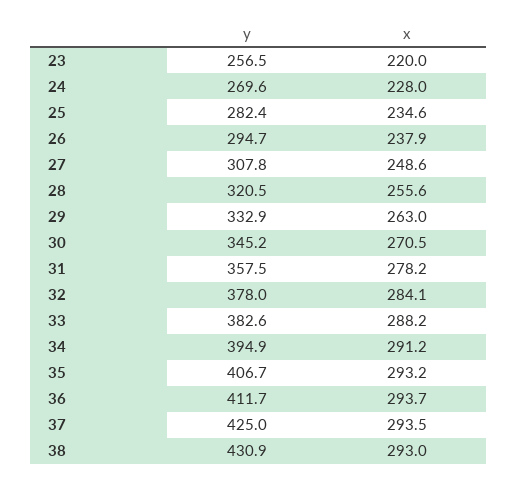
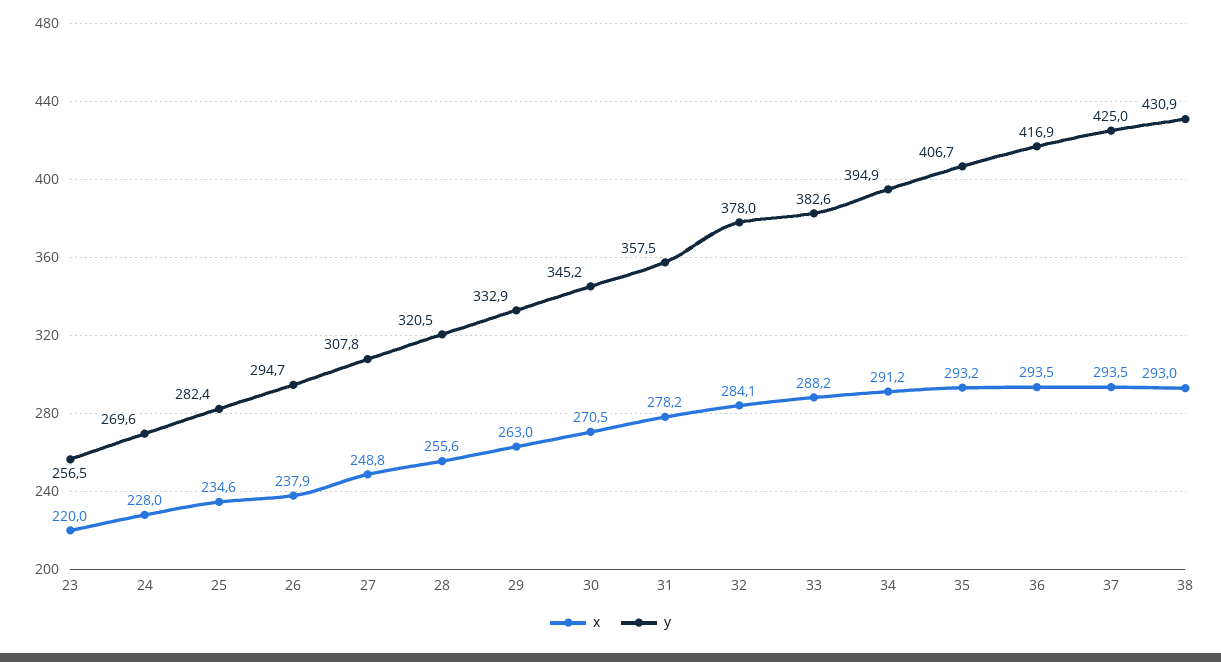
  {
    "y": {
      "23": 256.5,
      "24": 269.6,
      "25": 282.4,
      "26": 294.7,
      "27": 307.8,
      "28": 320.5,
      "29": 332.9,
      "30": 345.2,
      "31": 357.5,
      "32": 378,
      "33": 382.6,
      "34": 394.9,
      "35": 406.7,
-     "36": 411.7,
+     "36": 416.9,
      "37": 425,
      "38": 430.9
    },
    "x": {
      "23": 220,
      "24": 228,
      "25": 234.6,
      "26": 237.9,
-     "27": 248.6,
+     "27": 248.8,
      "28": 255.6,
      "29": 263,
      "30": 270.5,
      "31": 278.2,
      "32": 284.1,
      "33": 288.2,
      "34": 291.2,
      "35": 293.2,
-     "36": 293.7,
+     "36": 293.5,
      "37": 293.5,
      "38": 293
    }
  }

